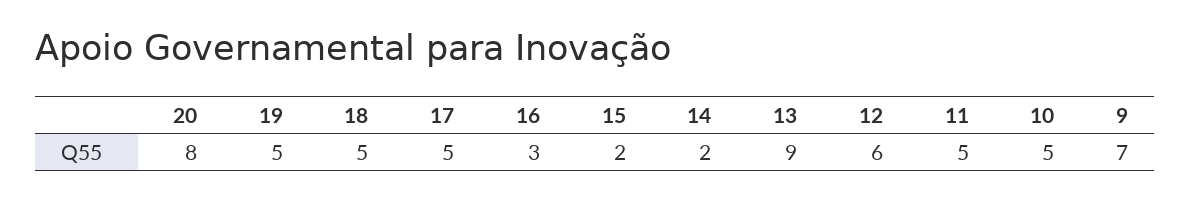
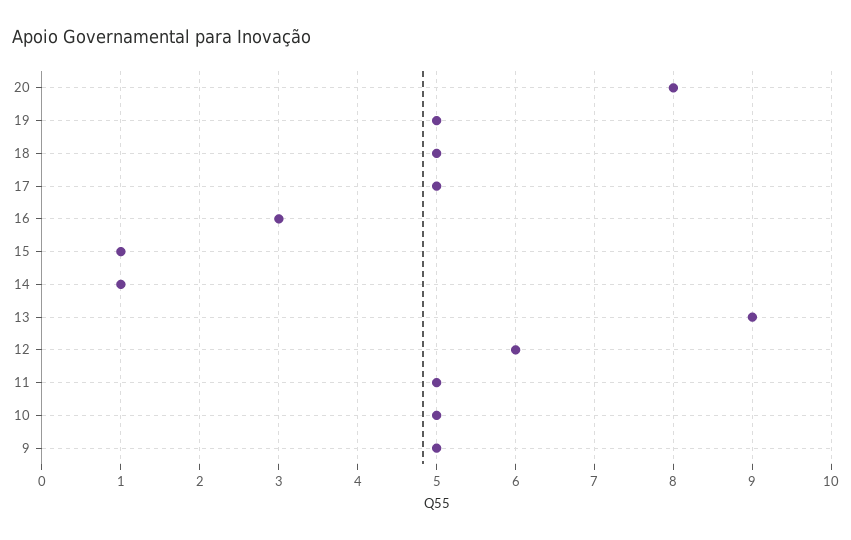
  {
    "20": 8,
    "19": 5,
    "18": 5,
    "17": 5,
    "16": 3,
-   "15": 2,
+   "15": 1,
-   "14": 2,
+   "14": 1,
    "13": 9,
    "12": 6,
    "11": 5,
    "10": 5,
-   "9": 7
+   "9": 5
  }

